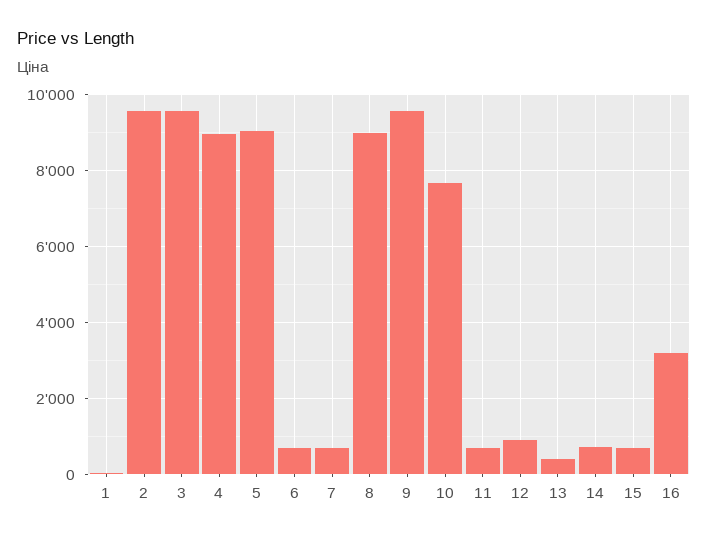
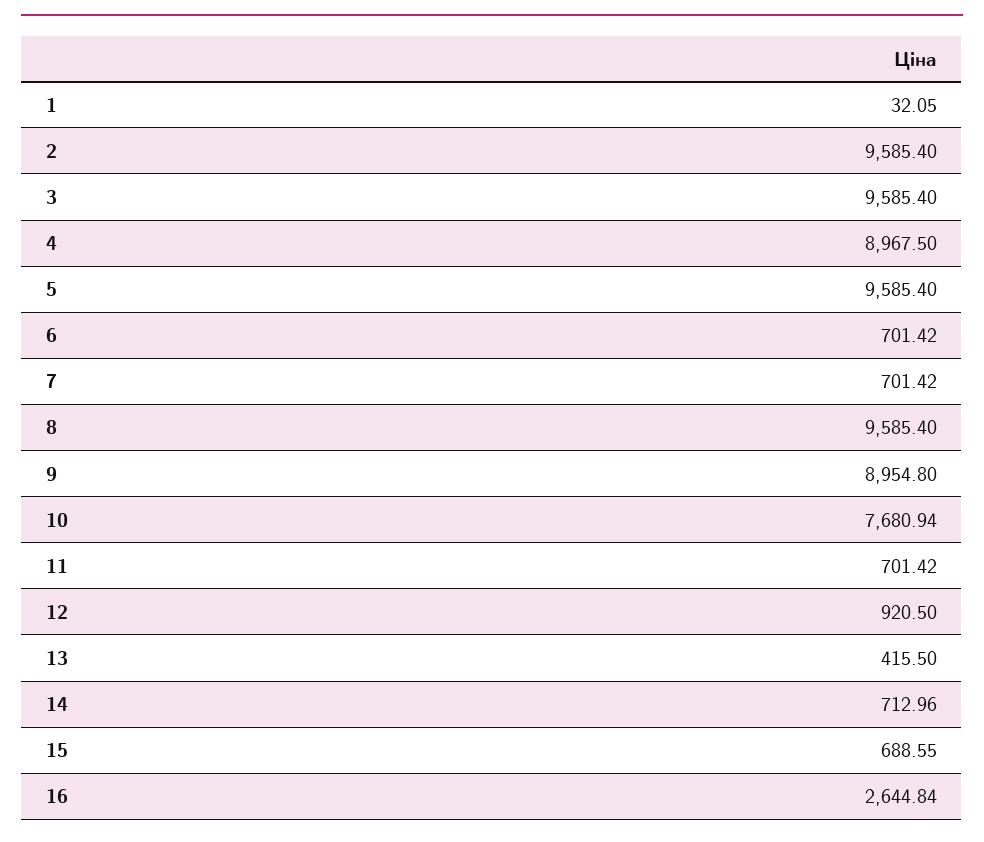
  {
    "1": 32.05,
    "2": 9585.4,
    "3": 9585.4,
    "4": 8967.5,
-   "5": 9000,
+   "5": 9585.4,
    "6": 701.42,
    "7": 701.42,
-   "8": 9000,
+   "8": 9585.4,
-   "9": 9600,
+   "9": 8954.8,
    "10": 7680.94,
    "11": 701.42,
    "12": 920.5,
    "13": 415.5,
    "14": 712.96,
    "15": 688.55,
-   "16": 3200
+   "16": 2644.84
  }

